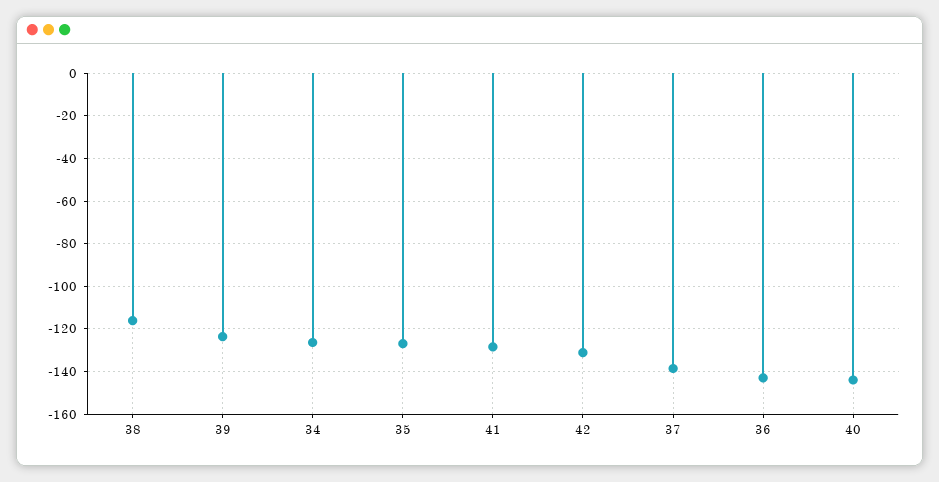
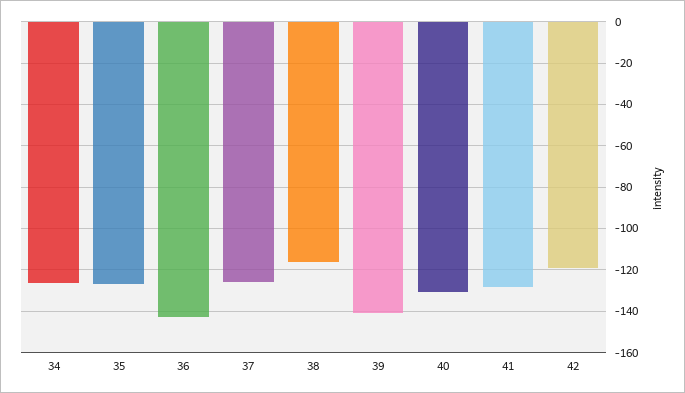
  {
    "38": -115,
-   "39": -125,
+   "39": -140,
    "34": -125,
    "35": -125,
    "41": -130,
-   "42": -130,
+   "42": -120,
-   "37": -140,
+   "37": -125,
    "36": -145,
-   "40": -145
+   "40": -130
  }

